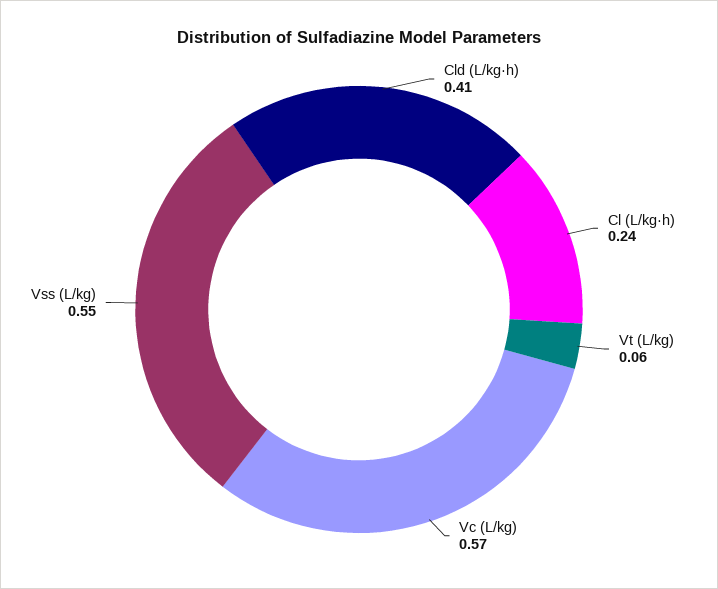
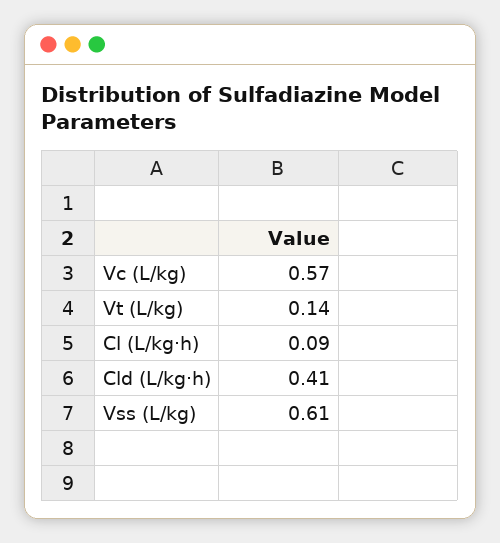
  {
    "Cld (L/kg·h)": 0.41,
-   "Cl (L/kg·h)": 0.24,
+   "Cl (L/kg·h)": 0.09,
-   "Vt (L/kg)": 0.06,
+   "Vt (L/kg)": 0.14,
    "Vc (L/kg)": 0.57,
-   "Vss (L/kg)": 0.55
+   "Vss (L/kg)": 0.61
  }

